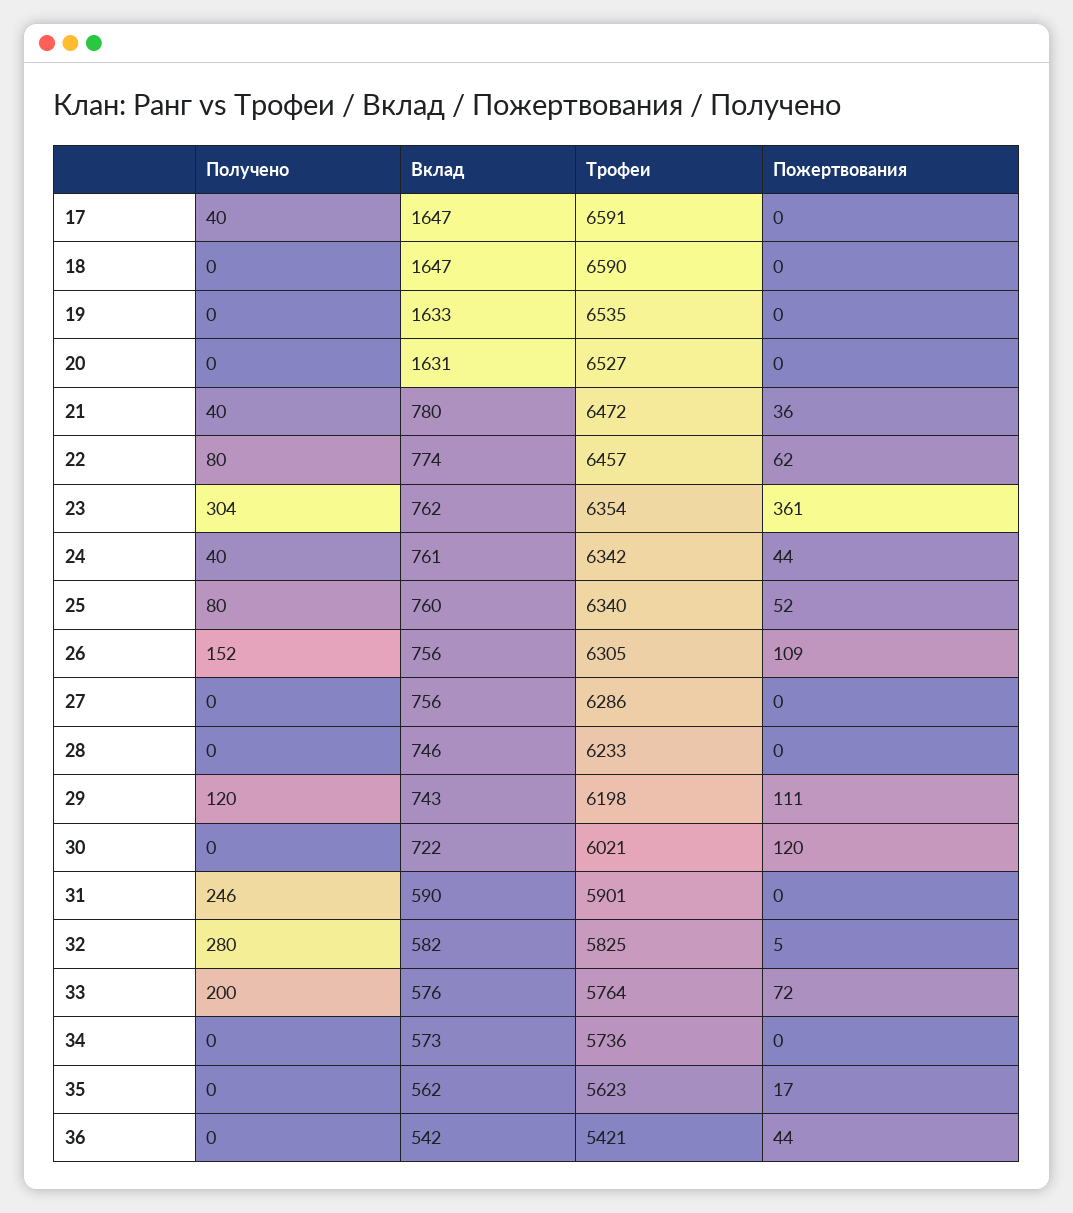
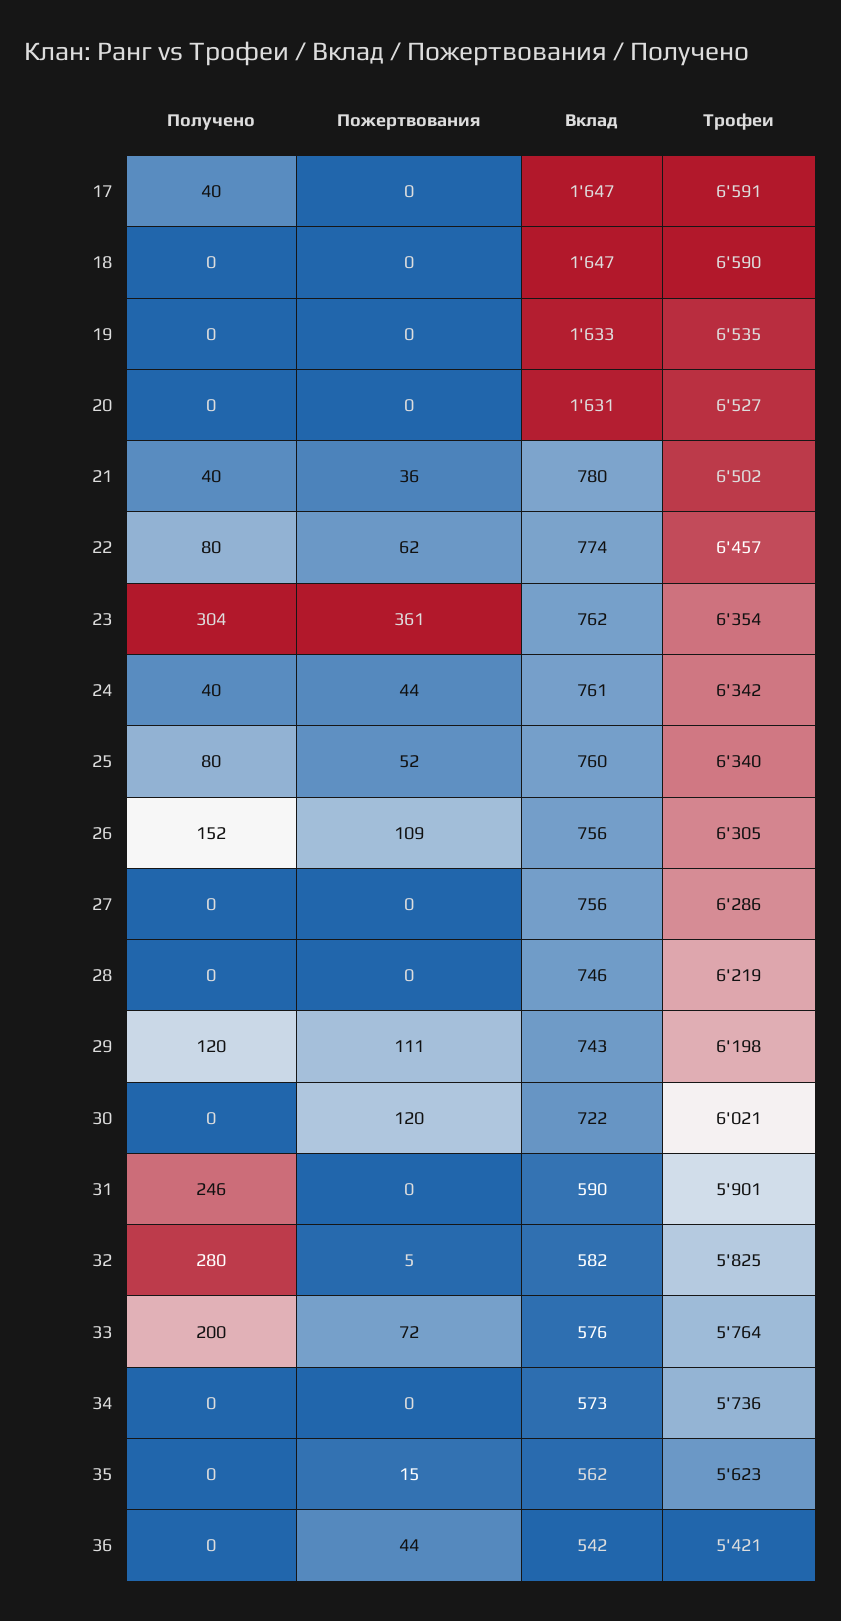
  {
    "Получено": {
      "17": 40,
      "18": 0,
      "19": 0,
      "20": 0,
      "21": 40,
      "22": 80,
      "23": 304,
      "24": 40,
      "25": 80,
      "26": 152,
      "27": 0,
      "28": 0,
      "29": 120,
      "30": 0,
      "31": 246,
      "32": 280,
      "33": 200,
      "34": 0,
      "35": 0,
      "36": 0
    },
    "Вклад": {
      "17": 1647,
      "18": 1647,
      "19": 1633,
      "20": 1631,
      "21": 780,
      "22": 774,
      "23": 762,
      "24": 761,
      "25": 760,
      "26": 756,
      "27": 756,
      "28": 746,
      "29": 743,
      "30": 722,
      "31": 590,
      "32": 582,
      "33": 576,
      "34": 573,
      "35": 562,
      "36": 542
    },
    "Трофеи": {
      "17": 6591,
      "18": 6590,
      "19": 6535,
      "20": 6527,
-     "21": 6472,
+     "21": 6502,
      "22": 6457,
      "23": 6354,
      "24": 6342,
      "25": 6340,
      "26": 6305,
      "27": 6286,
-     "28": 6233,
+     "28": 6219,
      "29": 6198,
      "30": 6021,
      "31": 5901,
      "32": 5825,
      "33": 5764,
      "34": 5736,
      "35": 5623,
      "36": 5421
    },
    "Пожертвования": {
      "17": 0,
      "18": 0,
      "19": 0,
      "20": 0,
      "21": 36,
      "22": 62,
      "23": 361,
      "24": 44,
      "25": 52,
      "26": 109,
      "27": 0,
      "28": 0,
      "29": 111,
      "30": 120,
      "31": 0,
      "32": 5,
      "33": 72,
      "34": 0,
-     "35": 17,
+     "35": 15,
      "36": 44
    }
  }

